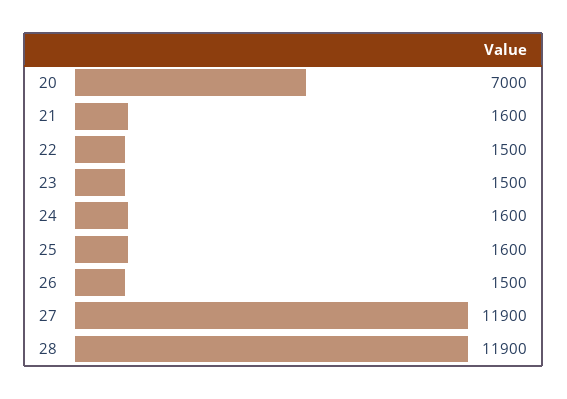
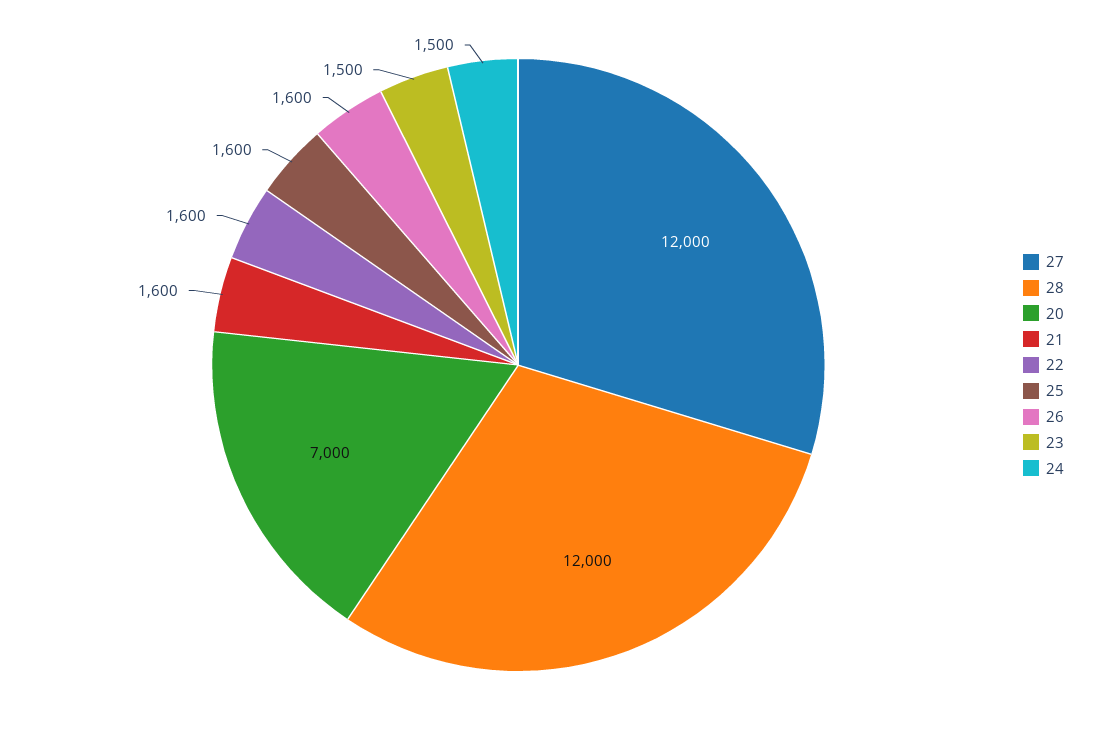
  {
    "20": 7000,
    "21": 1600,
-   "22": 1500,
+   "22": 1600,
    "23": 1500,
-   "24": 1600,
+   "24": 1500,
    "25": 1600,
-   "26": 1500,
+   "26": 1600,
-   "27": 11900,
+   "27": 12000,
-   "28": 11900
+   "28": 12000
  }

